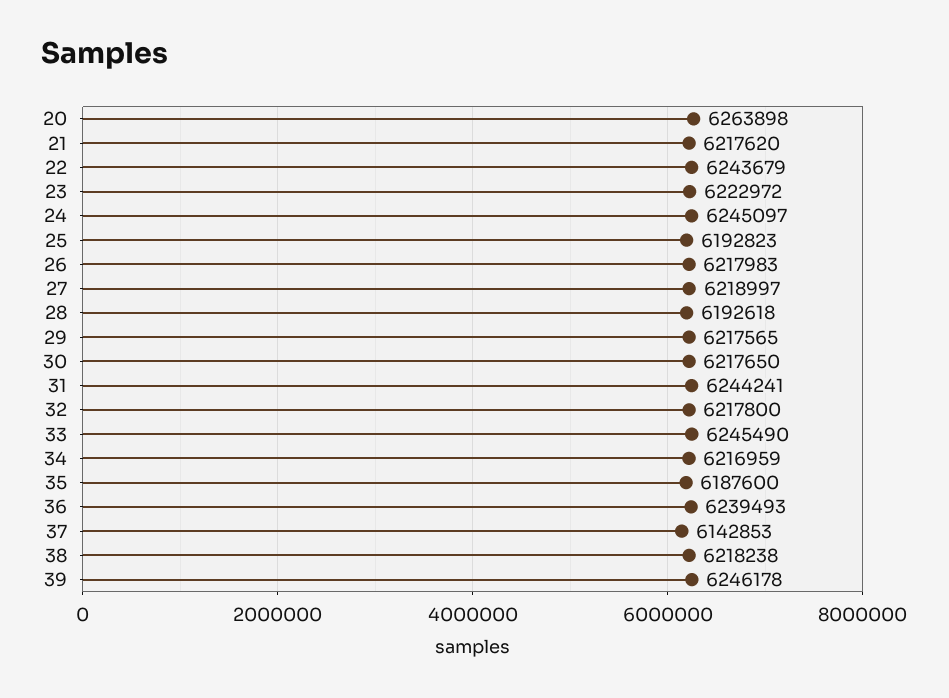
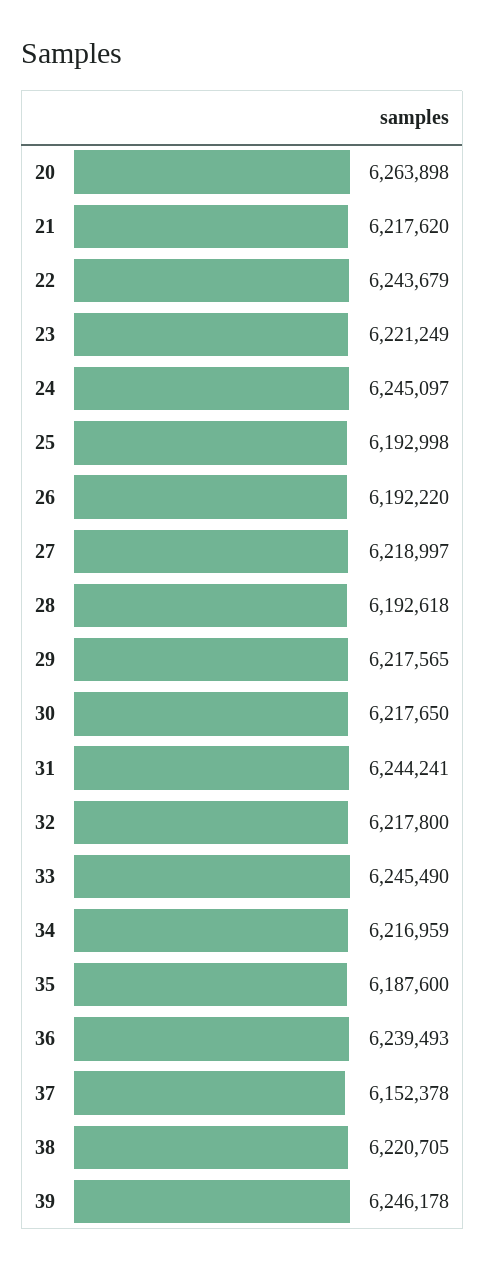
  {
    "20": 6263898,
    "21": 6217620,
    "22": 6243679,
-   "23": 6222972,
+   "23": 6221249,
    "24": 6245097,
-   "25": 6192823,
+   "25": 6192998,
-   "26": 6217983,
+   "26": 6192220,
    "27": 6218997,
    "28": 6192618,
    "29": 6217565,
    "30": 6217650,
    "31": 6244241,
    "32": 6217800,
    "33": 6245490,
    "34": 6216959,
    "35": 6187600,
    "36": 6239493,
-   "37": 6142853,
+   "37": 6152378,
-   "38": 6218238,
+   "38": 6220705,
    "39": 6246178
  }

